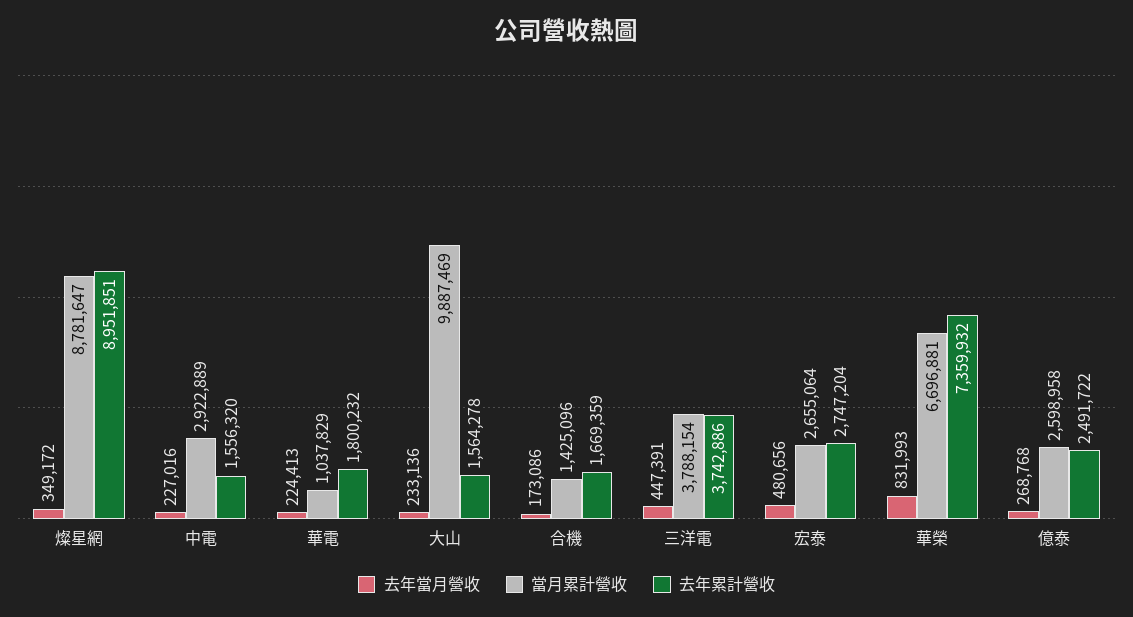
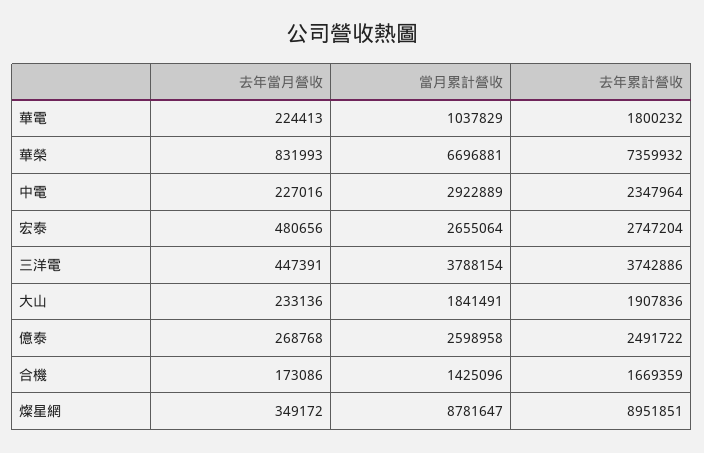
  {
    "去年當月營收": {
      "燦星網": 349172,
      "中電": 227016,
      "華電": 224413,
      "大山": 233136,
      "合機": 173086,
      "三洋電": 447391,
      "宏泰": 480656,
      "華榮": 831993,
      "億泰": 268768
    },
    "當月累計營收": {
      "燦星網": 8781647,
      "中電": 2922889,
      "華電": 1037829,
-     "大山": 9887469,
+     "大山": 1841491,
      "合機": 1425096,
      "三洋電": 3788154,
      "宏泰": 2655064,
      "華榮": 6696881,
      "億泰": 2598958
    },
    "去年累計營收": {
      "燦星網": 8951851,
-     "中電": 1556320,
+     "中電": 2347964,
      "華電": 1800232,
-     "大山": 1564278,
+     "大山": 1907836,
      "合機": 1669359,
      "三洋電": 3742886,
      "宏泰": 2747204,
      "華榮": 7359932,
      "億泰": 2491722
    }
  }

